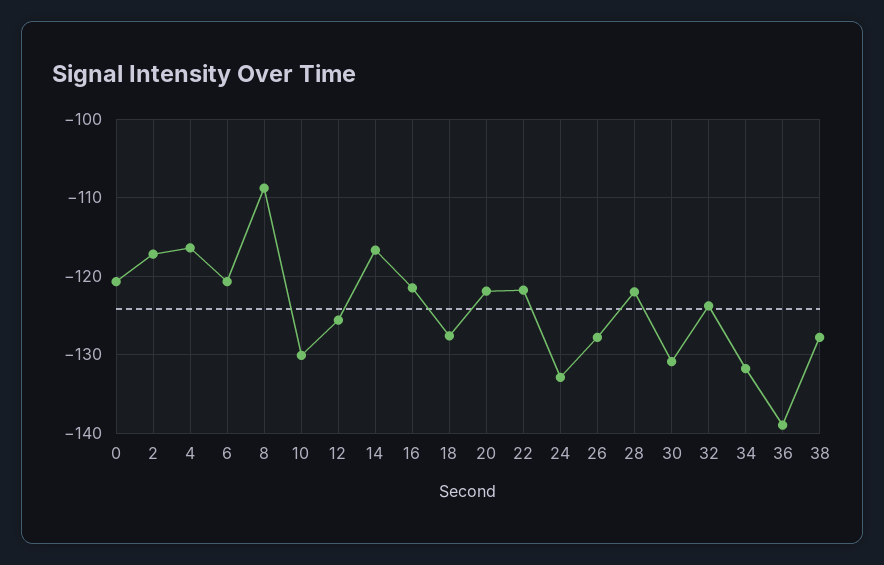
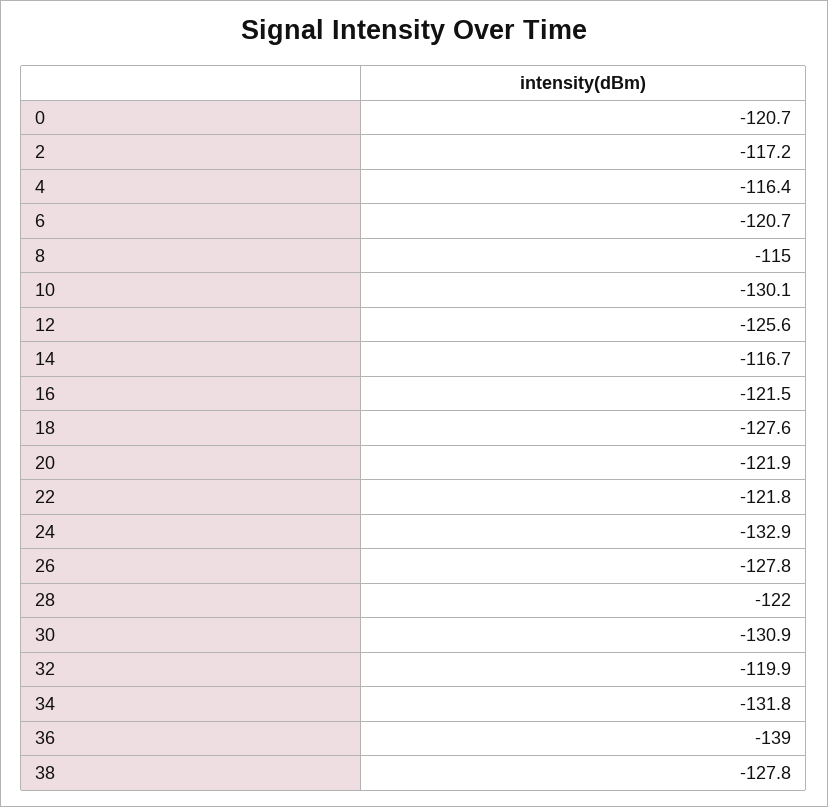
  {
    "0": -120.7,
    "2": -117.2,
    "4": -116.4,
    "6": -120.7,
-   "8": -109,
+   "8": -115,
    "10": -130.1,
    "12": -125.6,
    "14": -116.7,
    "16": -121.5,
    "18": -127.6,
    "20": -121.9,
    "22": -121.8,
    "24": -132.9,
    "26": -127.8,
    "28": -122,
    "30": -130.9,
-   "32": -124,
+   "32": -119.9,
    "34": -131.8,
    "36": -139,
    "38": -127.8
  }

